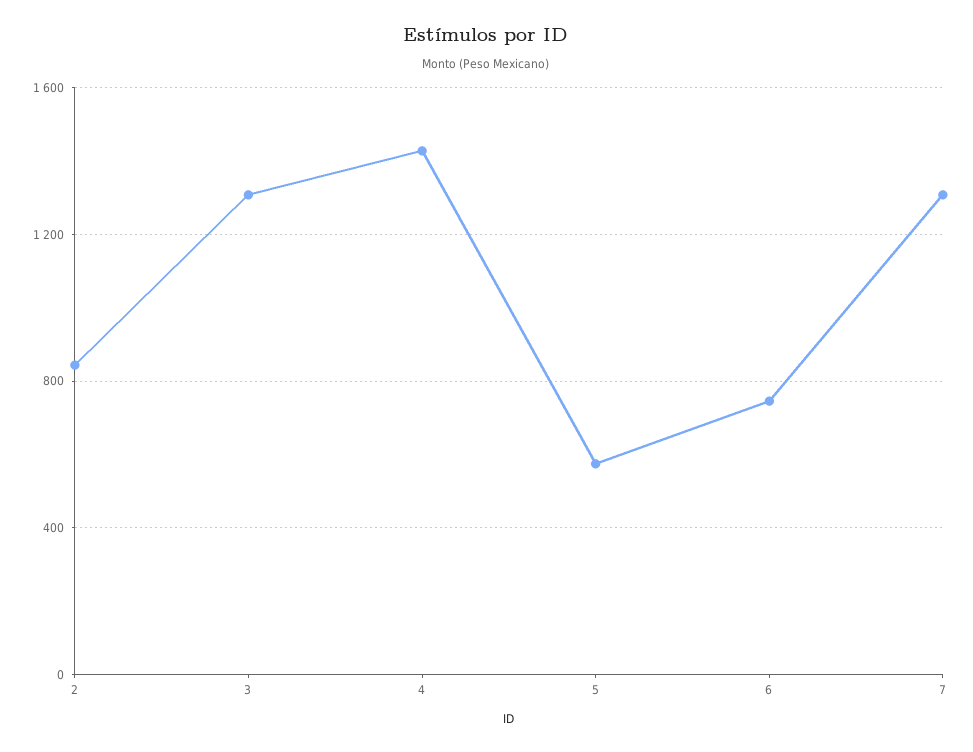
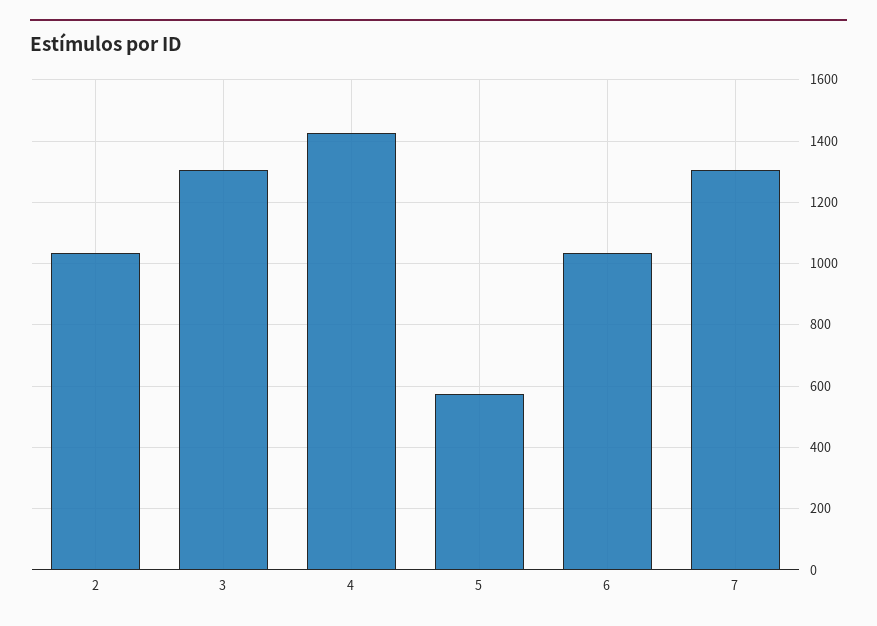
  {
-   "2": 850,
+   "2": 1040,
    "3": 1300,
    "4": 1420,
    "5": 580,
-   "6": 750,
+   "6": 1040,
    "7": 1300
  }

